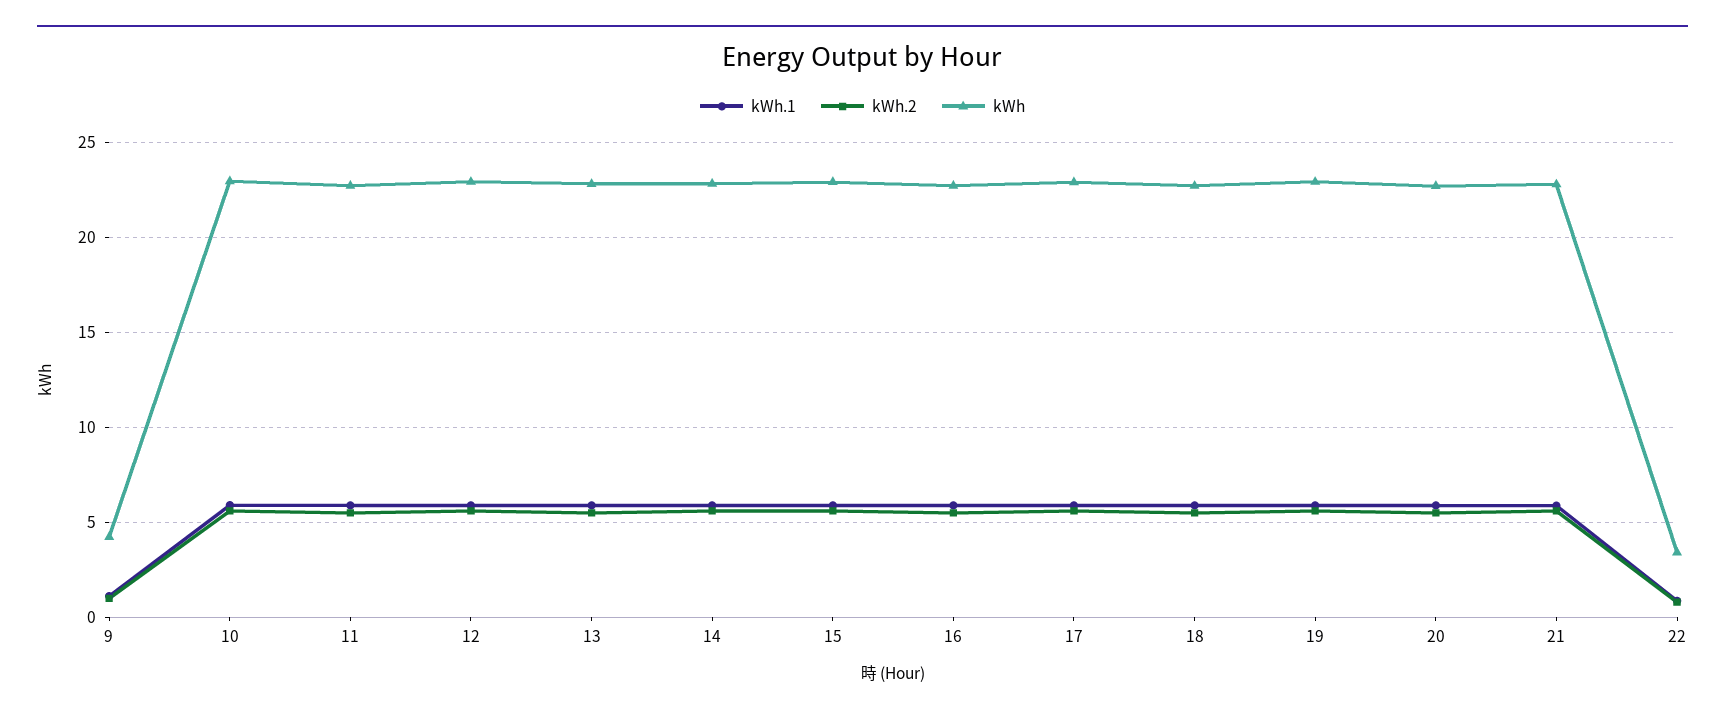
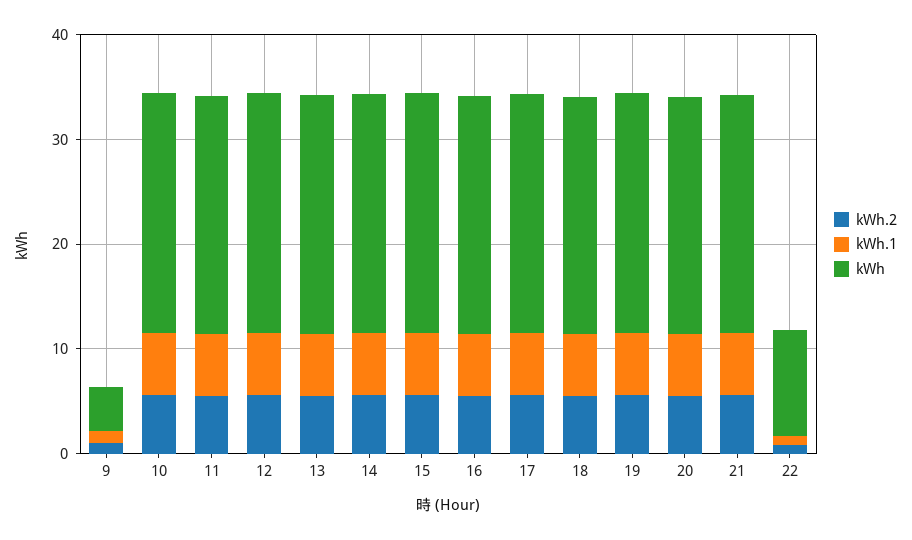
  {
    "kWh.1": {
      "9": 1,
      "10": 6,
      "11": 6,
      "12": 6,
      "13": 6,
      "14": 6,
      "15": 6,
      "16": 6,
      "17": 6,
      "18": 6,
      "19": 6,
      "20": 6,
      "21": 6,
      "22": 1
    },
    "kWh.2": {
      "9": 1,
      "10": 5.5,
      "11": 5.5,
      "12": 5.5,
      "13": 5.5,
      "14": 5.5,
      "15": 5.5,
      "16": 5.5,
      "17": 5.5,
      "18": 5.5,
      "19": 5.5,
      "20": 5.5,
      "21": 5.5,
      "22": 1
    },
    "kWh": {
      "9": 4,
      "10": 23,
      "11": 22.5,
      "12": 23,
      "13": 23,
      "14": 23,
      "15": 23,
      "16": 22.5,
      "17": 23,
      "18": 22.5,
      "19": 23,
      "20": 22.5,
      "21": 23,
-     "22": 3.5
+     "22": 10
    }
  }

